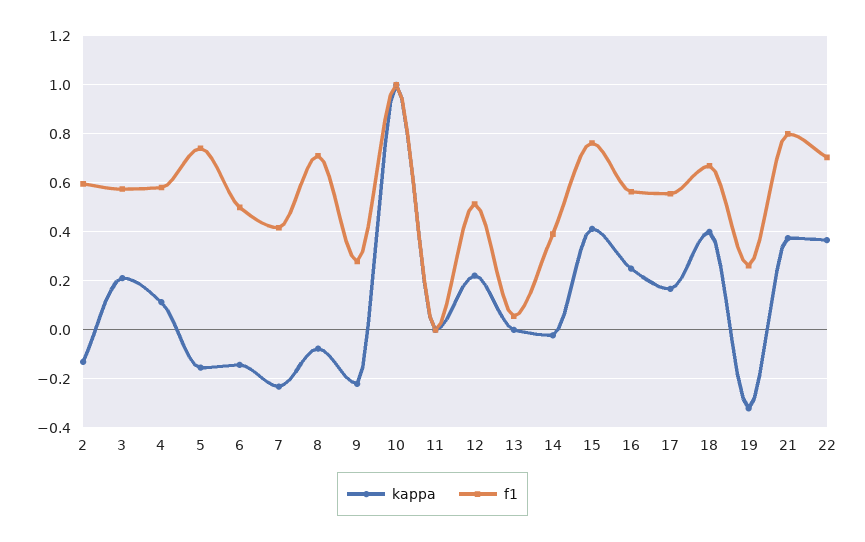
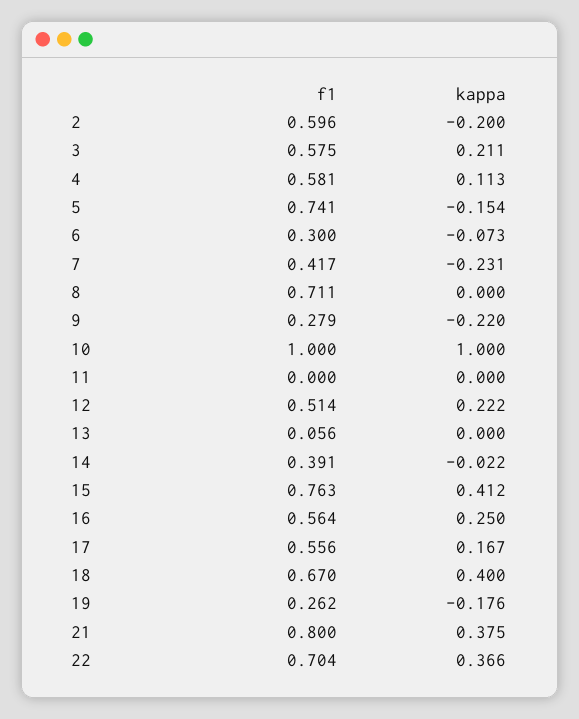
  {
    "kappa": {
-     "2": -0.125,
+     "2": -0.2,
      "3": 0.211,
      "4": 0.113,
      "5": -0.154,
-     "6": -0.15,
+     "6": -0.073,
      "7": -0.231,
-     "8": -0.075,
+     "8": 0,
      "9": -0.22,
      "10": 1,
      "11": 0,
      "12": 0.222,
      "13": 0,
      "14": -0.022,
      "15": 0.412,
      "16": 0.25,
      "17": 0.167,
      "18": 0.4,
-     "19": -0.325,
+     "19": -0.176,
      "21": 0.375,
      "22": 0.366
    },
    "f1": {
      "2": 0.596,
      "3": 0.575,
      "4": 0.581,
      "5": 0.741,
-     "6": 0.5,
+     "6": 0.3,
      "7": 0.417,
      "8": 0.711,
      "9": 0.279,
      "10": 1,
      "11": 0,
      "12": 0.514,
      "13": 0.056,
      "14": 0.391,
      "15": 0.763,
      "16": 0.564,
      "17": 0.556,
      "18": 0.67,
      "19": 0.262,
      "21": 0.8,
      "22": 0.704
    }
  }

